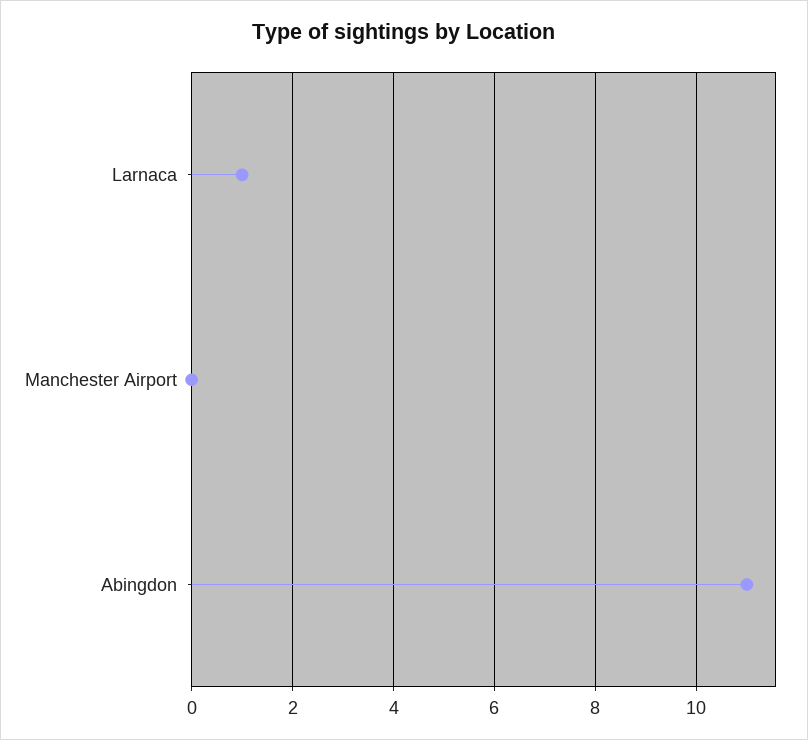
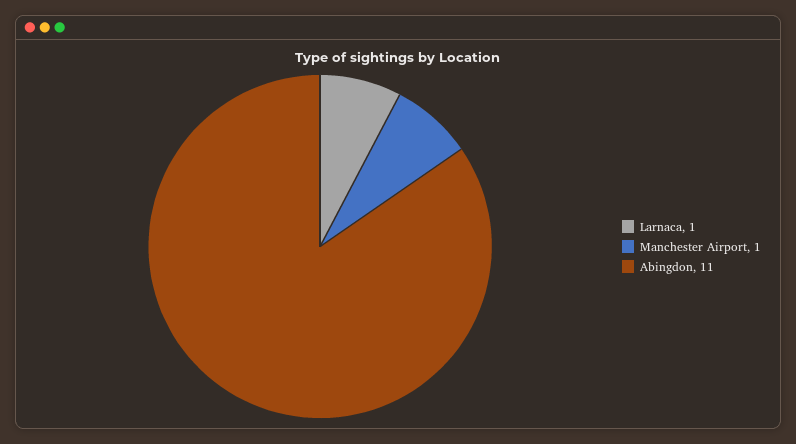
  {
    "Larnaca": 1,
-   "Manchester Airport": 0,
+   "Manchester Airport": 1,
    "Abingdon": 11
  }

